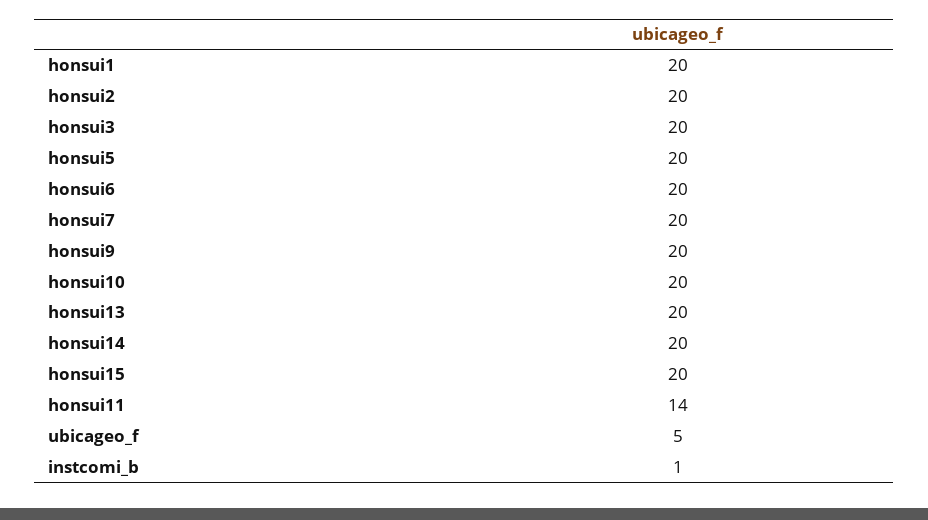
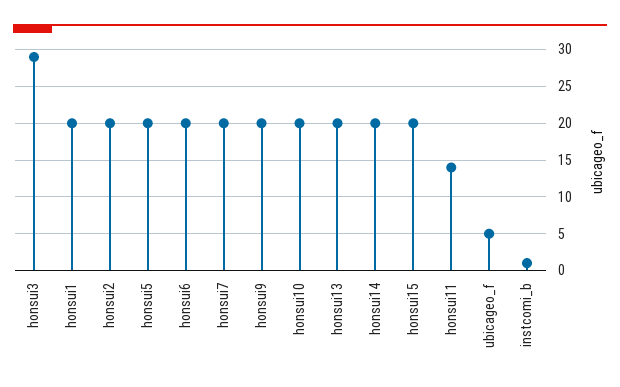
  {
    "honsui1": 20,
    "honsui2": 20,
-   "honsui3": 20,
+   "honsui3": 29,
    "honsui5": 20,
    "honsui6": 20,
    "honsui7": 20,
    "honsui9": 20,
    "honsui10": 20,
    "honsui13": 20,
    "honsui14": 20,
    "honsui15": 20,
    "honsui11": 14,
    "ubicageo_f": 5,
    "instcomi_b": 1
  }

